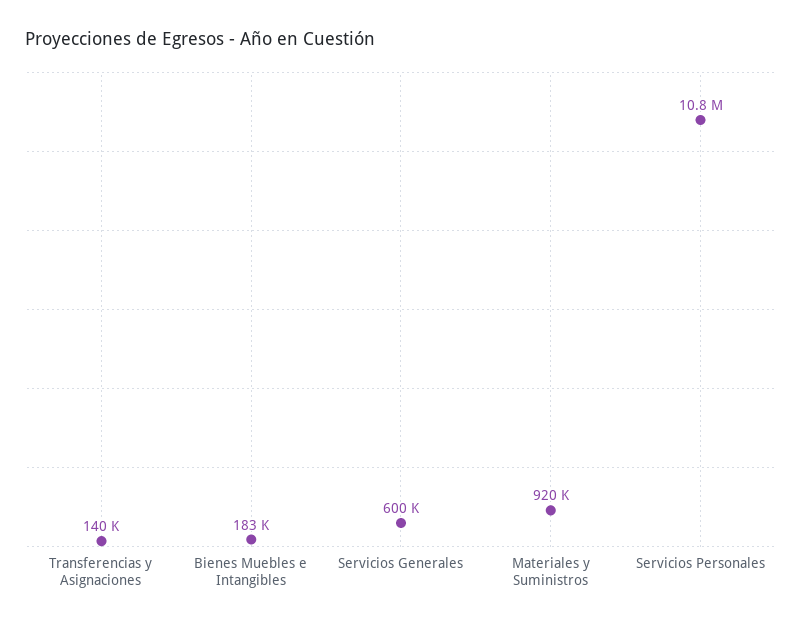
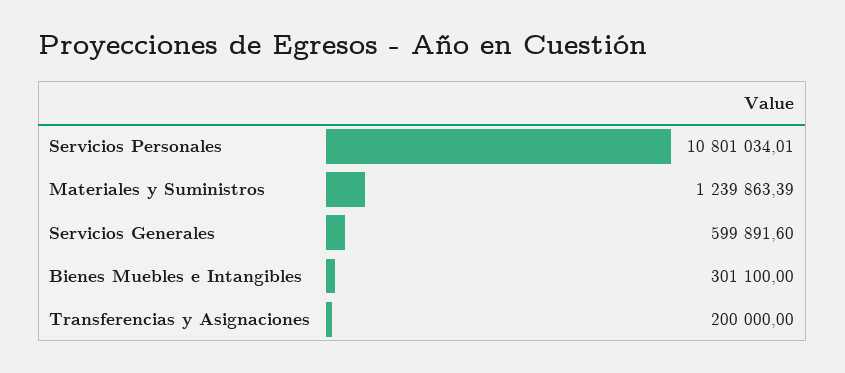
  {
-   "Transferencias y Asignaciones": 140000,
+   "Transferencias y Asignaciones": 200000,
-   "Bienes Muebles e Intangibles": 183000,
+   "Bienes Muebles e Intangibles": 301100,
    "Servicios Generales": 599891.6,
-   "Materiales y Suministros": 920000,
+   "Materiales y Suministros": 1239863.39,
    "Servicios Personales": 10801034.01
  }

